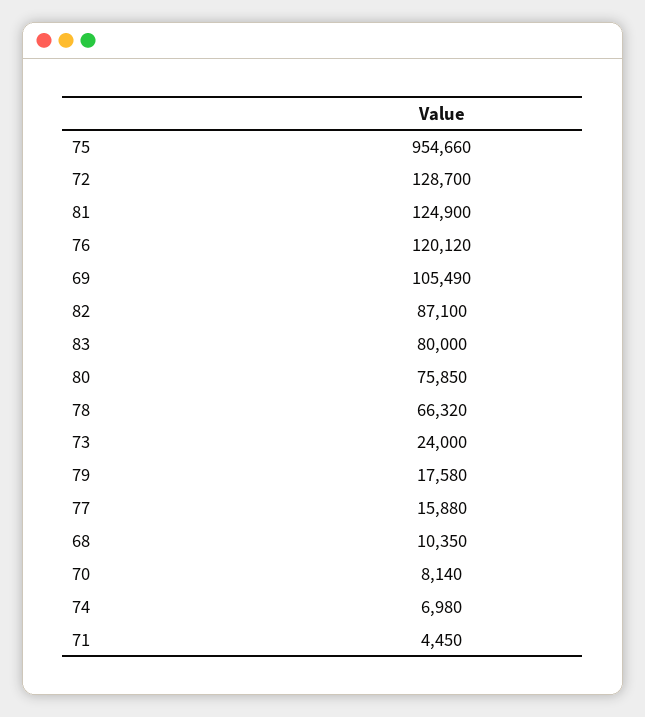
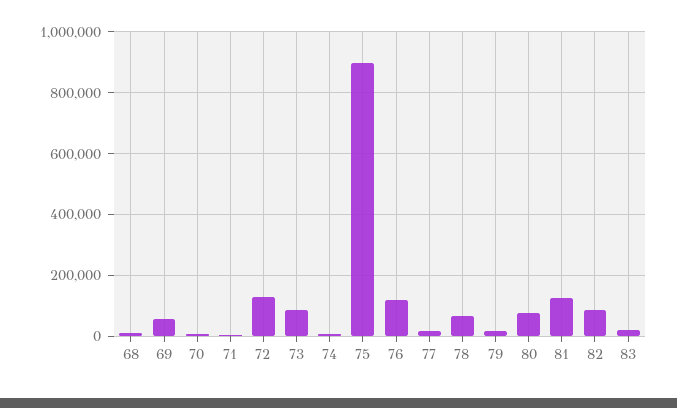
  {
-   "75": 954660,
+   "75": 900000,
    "72": 128700,
    "81": 124900,
    "76": 120120,
-   "69": 105490,
+   "69": 60000,
    "82": 87100,
-   "83": 80000,
+   "83": 20000,
    "80": 75850,
    "78": 66320,
-   "73": 24000,
+   "73": 80000,
    "79": 17580,
    "77": 15880,
    "68": 10350,
    "70": 8140,
    "74": 6980,
    "71": 4450
  }

